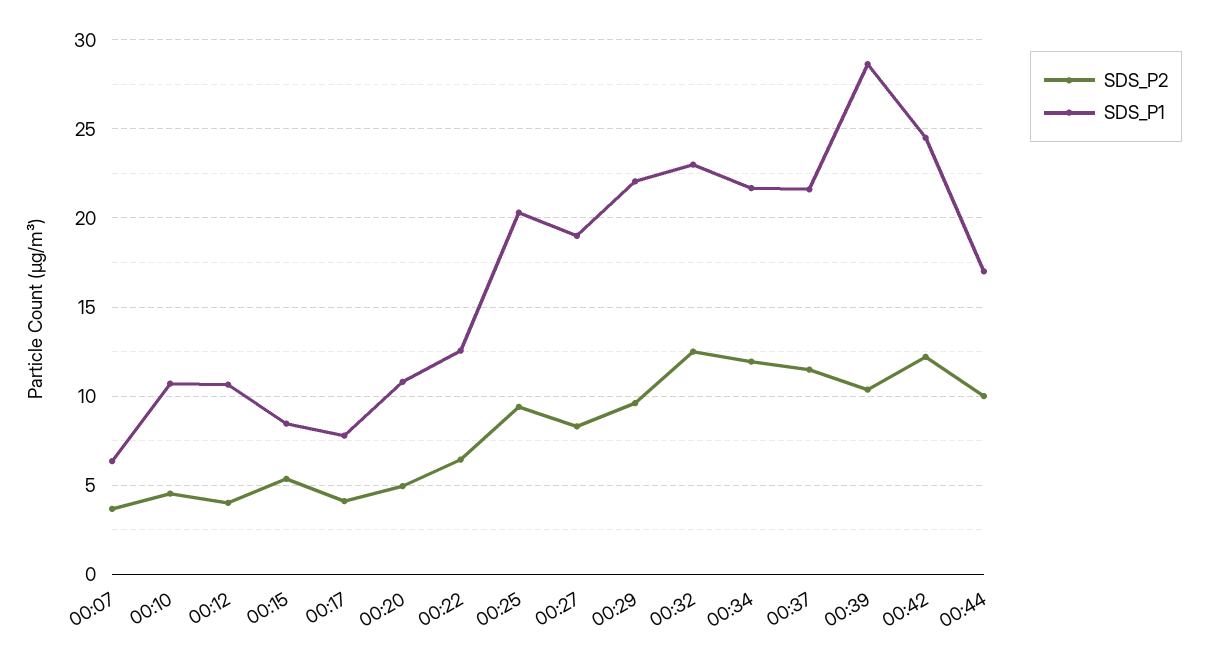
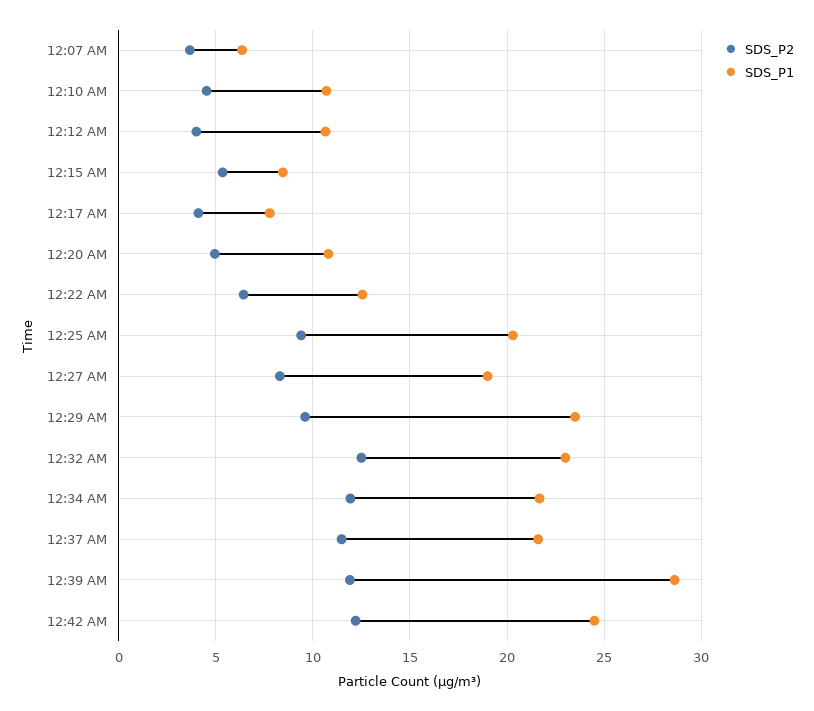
  {
    "SDS_P2": {
      "00:07": 3.5,
      "00:10": 4.5,
      "00:12": 4,
      "00:15": 5.5,
      "00:17": 4,
      "00:20": 5,
      "00:22": 6.5,
      "00:25": 9.5,
      "00:27": 8.5,
      "00:29": 9.5,
      "00:32": 12.5,
      "00:34": 12,
      "00:37": 11.5,
-     "00:39": 10.5,
+     "00:39": 12,
-     "00:42": 12,
+     "00:42": 12
-     "00:44": 10
    },
    "SDS_P1": {
      "00:07": 6.5,
      "00:10": 10.5,
      "00:12": 10.5,
      "00:15": 8.5,
      "00:17": 8,
      "00:20": 11,
      "00:22": 12.5,
      "00:25": 20.5,
      "00:27": 19,
-     "00:29": 22,
+     "00:29": 23.5,
      "00:32": 23,
      "00:34": 21.5,
      "00:37": 21.5,
      "00:39": 28.5,
-     "00:42": 24.5,
+     "00:42": 24.5
-     "00:44": 17
    }
  }

